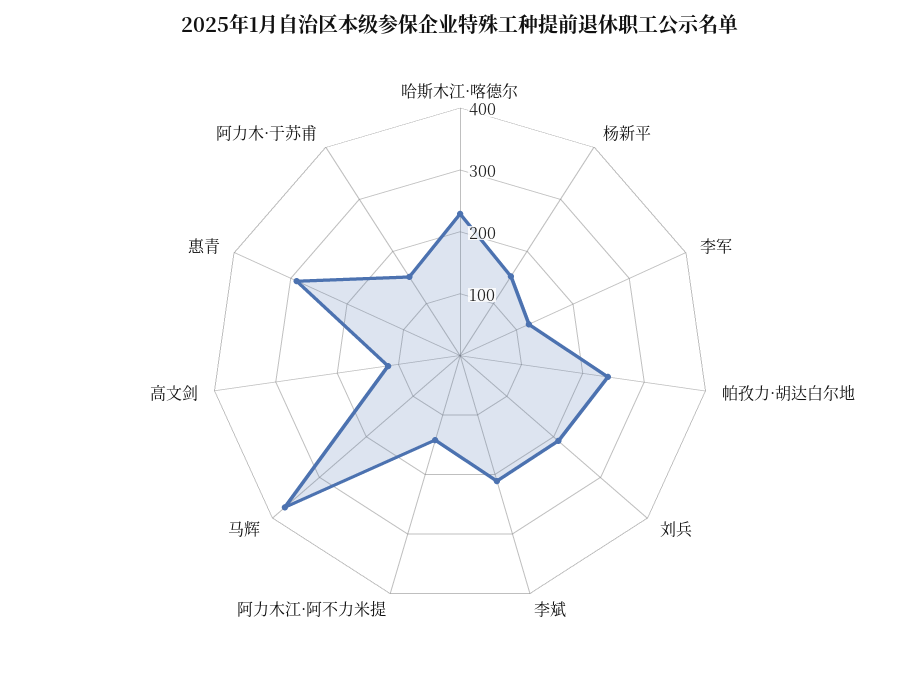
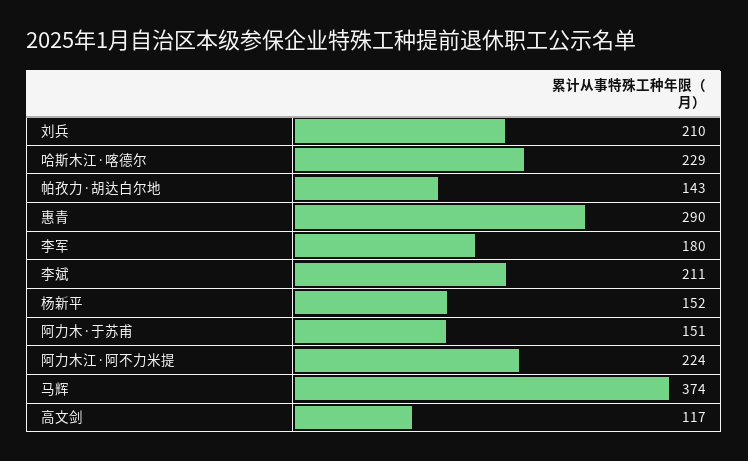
  {
    "哈斯木江·喀德尔": 229,
    "杨新平": 152,
-   "李军": 120,
+   "李军": 180,
-   "帕孜力·胡达白尔地": 240,
+   "帕孜力·胡达白尔地": 143,
    "刘兵": 210,
    "李斌": 211,
-   "阿力木江·阿不力米提": 140,
+   "阿力木江·阿不力米提": 224,
    "马辉": 374,
    "高文剑": 117,
    "惠青": 290,
    "阿力木·于苏甫": 151
  }

